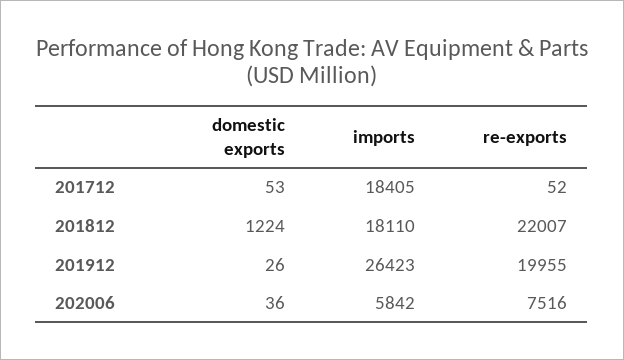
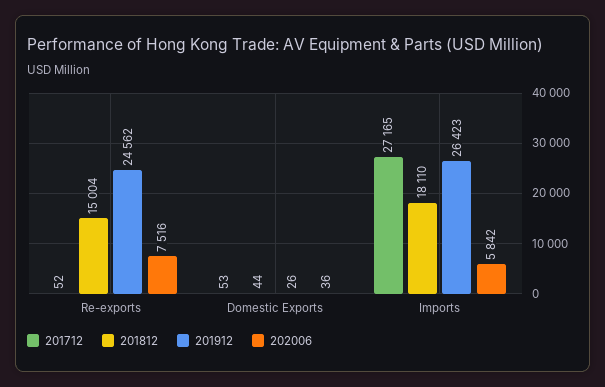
  {
    "201712": {
      "domestic exports": 53,
-     "imports": 18405,
+     "imports": 27165,
      "re-exports": 52
    },
    "201812": {
-     "domestic exports": 1224,
+     "domestic exports": 44,
      "imports": 18110,
-     "re-exports": 22007
+     "re-exports": 15004
    },
    "201912": {
      "domestic exports": 26,
      "imports": 26423,
-     "re-exports": 19955
+     "re-exports": 24562
    },
    "202006": {
      "domestic exports": 36,
      "imports": 5842,
      "re-exports": 7516
    }
  }

